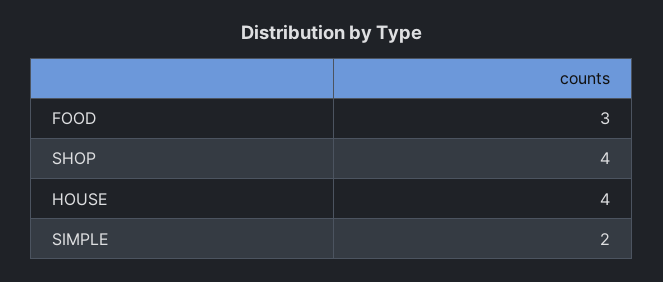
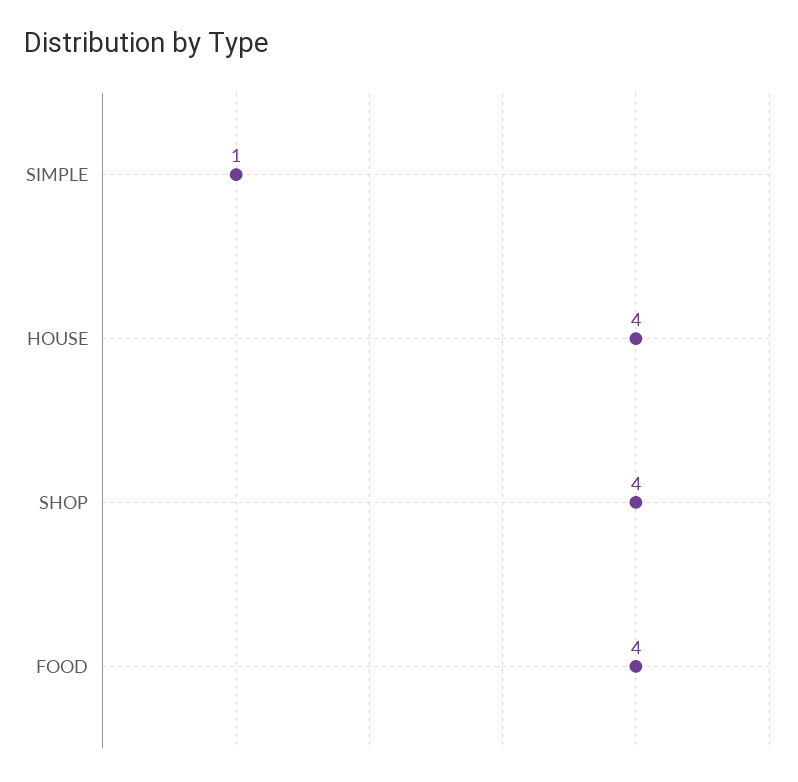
  {
-   "FOOD": 3,
+   "FOOD": 4,
    "SHOP": 4,
    "HOUSE": 4,
-   "SIMPLE": 2
+   "SIMPLE": 1
  }

